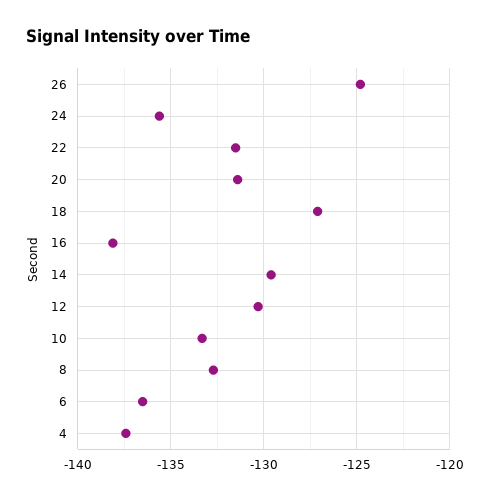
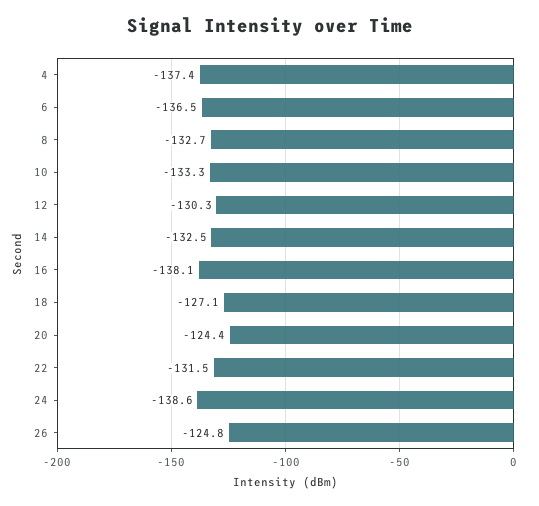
  {
    "26": -124.8,
-   "24": -135.5,
+   "24": -138.6,
    "22": -131.5,
-   "20": -131.5,
+   "20": -124.4,
    "18": -127.1,
    "16": -138.1,
-   "14": -129.5,
+   "14": -132.5,
    "12": -130.3,
    "10": -133.3,
    "8": -132.7,
    "6": -136.5,
    "4": -137.4
  }

